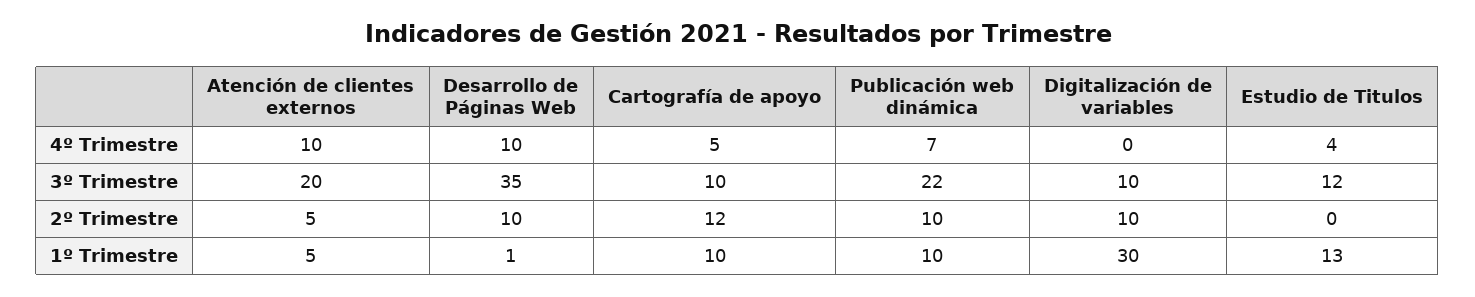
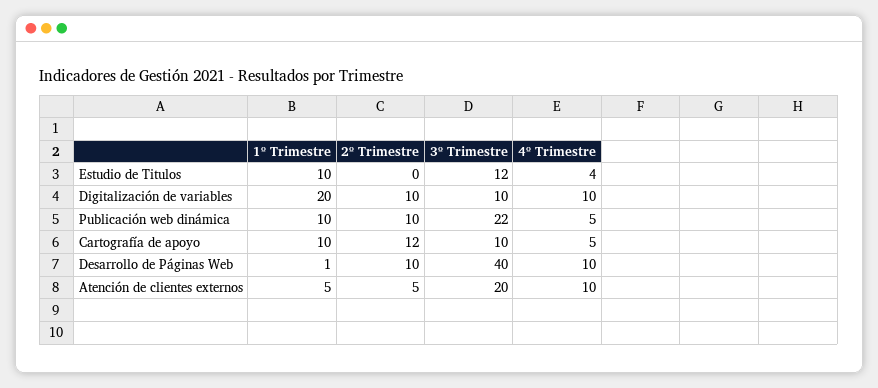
  {
    "Atención de clientes externos": {
      "4º Trimestre": 10,
      "3º Trimestre": 20,
      "2º Trimestre": 5,
      "1º Trimestre": 5
    },
    "Desarrollo de Páginas Web": {
      "4º Trimestre": 10,
-     "3º Trimestre": 35,
+     "3º Trimestre": 40,
      "2º Trimestre": 10,
      "1º Trimestre": 1
    },
    "Cartografía de apoyo": {
      "4º Trimestre": 5,
      "3º Trimestre": 10,
      "2º Trimestre": 12,
      "1º Trimestre": 10
    },
    "Publicación web dinámica": {
-     "4º Trimestre": 7,
+     "4º Trimestre": 5,
      "3º Trimestre": 22,
      "2º Trimestre": 10,
      "1º Trimestre": 10
    },
    "Digitalización de variables": {
-     "4º Trimestre": 0,
+     "4º Trimestre": 10,
      "3º Trimestre": 10,
      "2º Trimestre": 10,
-     "1º Trimestre": 30
+     "1º Trimestre": 20
    },
    "Estudio de Titulos": {
      "4º Trimestre": 4,
      "3º Trimestre": 12,
      "2º Trimestre": 0,
-     "1º Trimestre": 13
+     "1º Trimestre": 10
    }
  }

